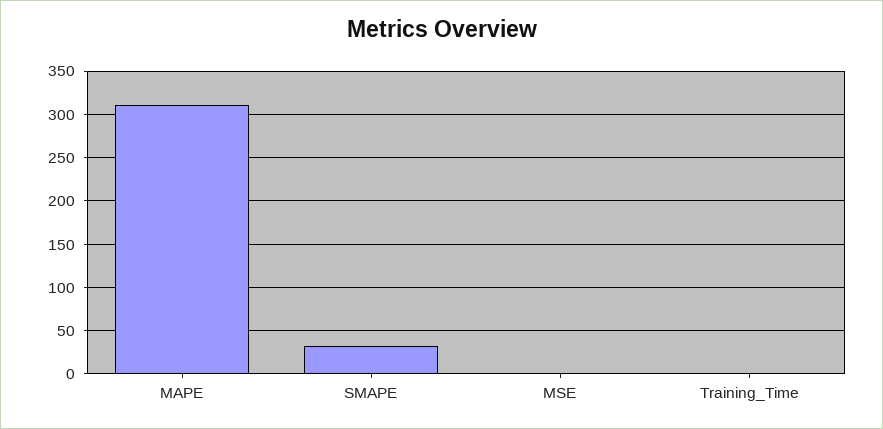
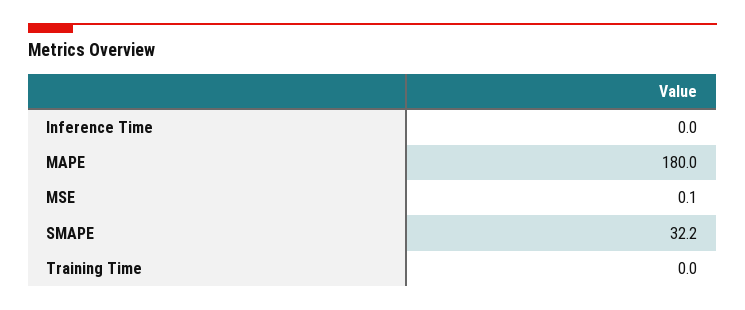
  {
-   "MAPE": 310,
+   "MAPE": 180,
    "SMAPE": 32.2,
    "MSE": 0.1,
-   "Training_Time": 0
+   "Training_Time": 0,
+   "Inference Time": 0
  }

